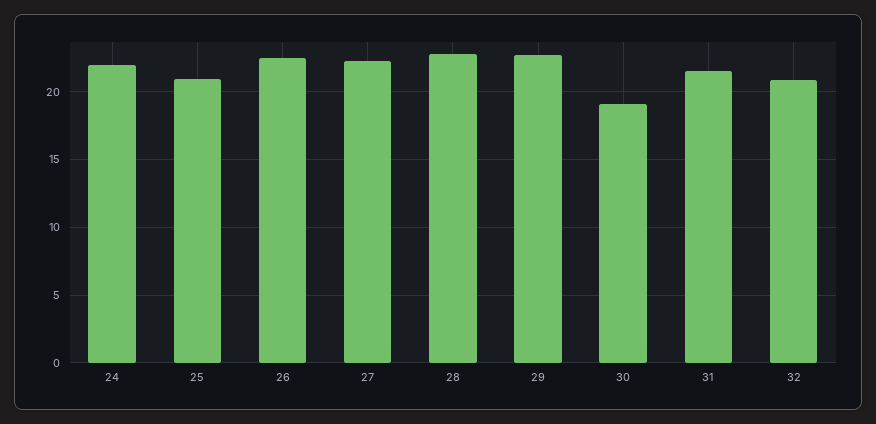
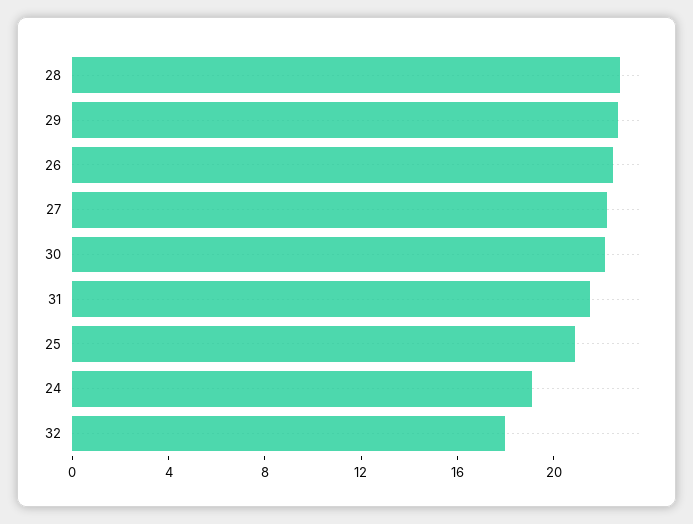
  {
-   "24": 22,
+   "24": 19,
    "25": 21,
    "26": 22.5,
    "27": 22,
    "28": 23,
    "29": 22.5,
-   "30": 19,
+   "30": 22,
    "31": 21.5,
-   "32": 21
+   "32": 18
  }

